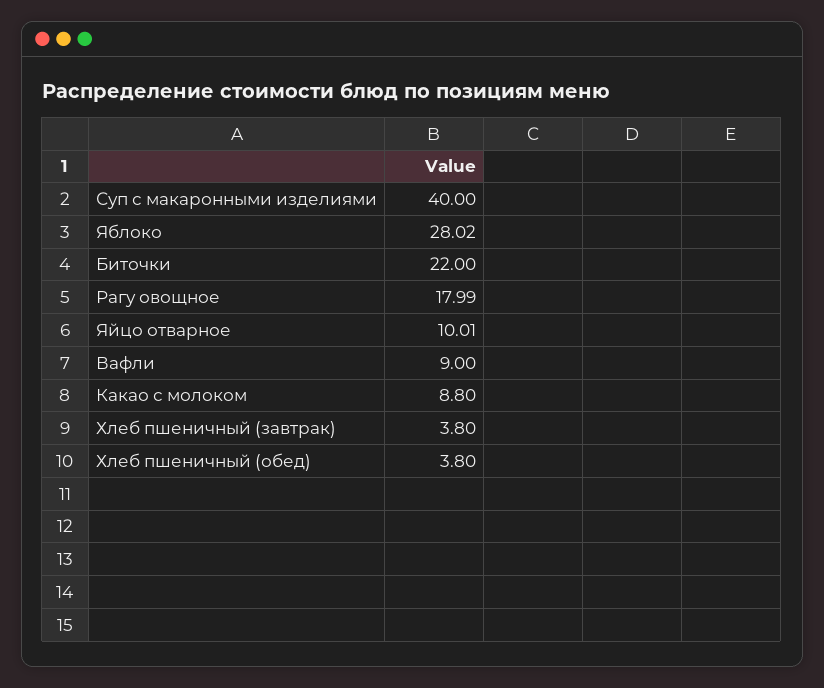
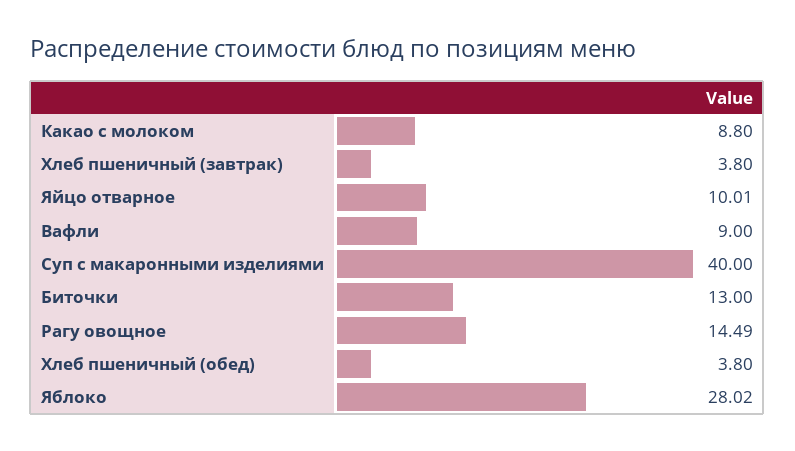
  {
    "Суп с макаронными изделиями": 40,
    "Яблоко": 28.02,
-   "Биточки": 22,
+   "Биточки": 13,
-   "Рагу овощное": 17.99,
+   "Рагу овощное": 14.49,
    "Яйцо отварное": 10.01,
    "Вафли": 9,
    "Какао с молоком": 8.8,
    "Хлеб пшеничный (завтрак)": 3.8,
    "Хлеб пшеничный (обед)": 3.8
  }

